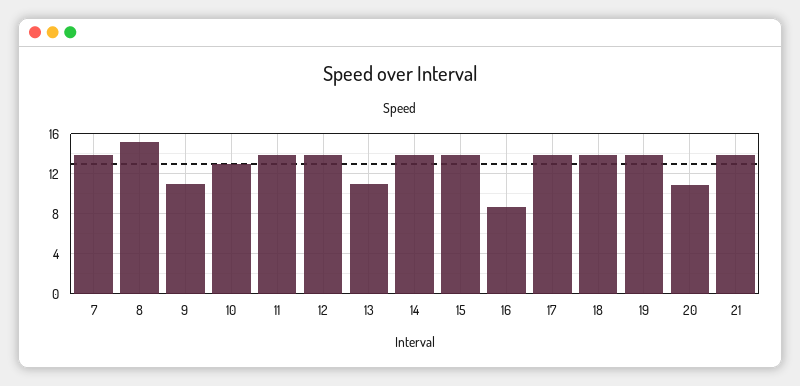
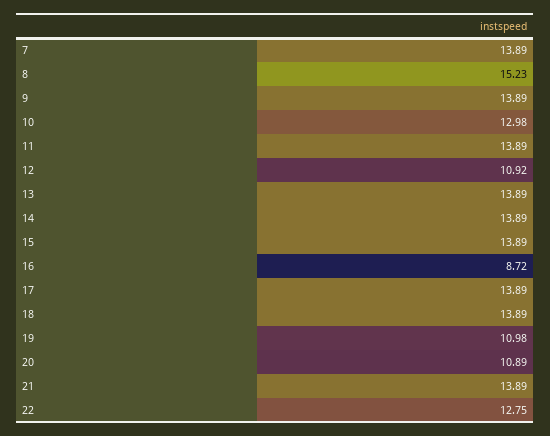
  {
    "7": 13.89,
    "8": 15.23,
-   "9": 11,
+   "9": 13.89,
    "10": 12.98,
    "11": 13.89,
-   "12": 14,
+   "12": 10.92,
-   "13": 11,
+   "13": 13.89,
    "14": 13.89,
    "15": 13.89,
    "16": 8.72,
    "17": 13.89,
    "18": 13.89,
-   "19": 14,
+   "19": 10.98,
    "20": 10.89,
-   "21": 13.89
+   "21": 13.89,
+   "22": 12.75
  }

